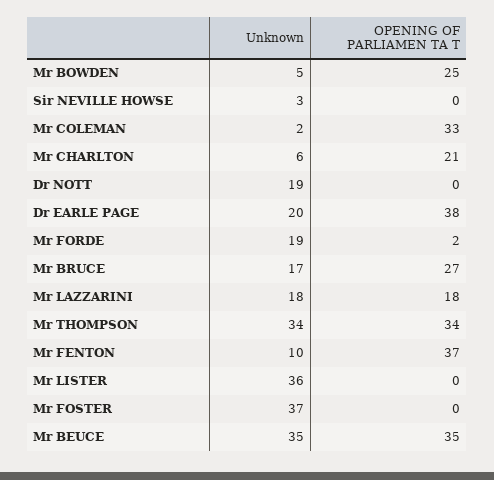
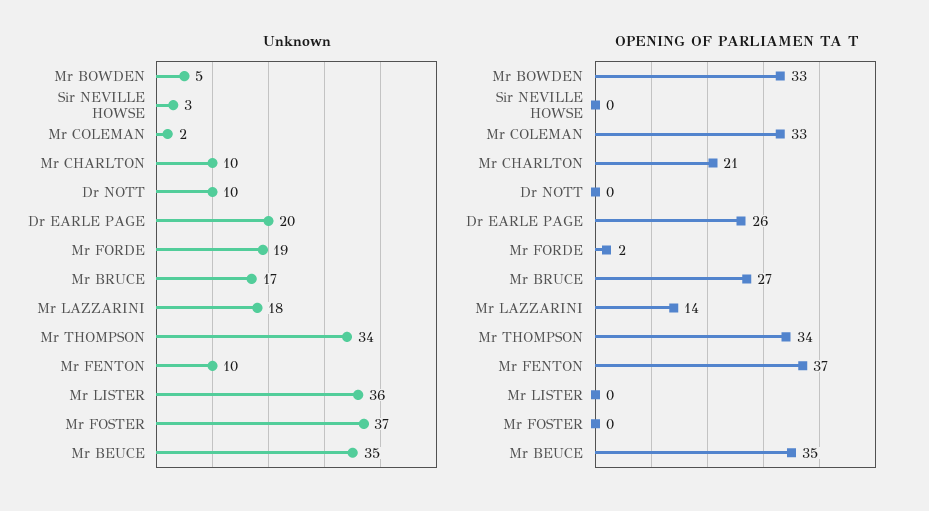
  {
    "Unknown": {
      "Mr BOWDEN": 5,
      "Sir NEVILLE HOWSE": 3,
      "Mr COLEMAN": 2,
-     "Mr CHARLTON": 6,
+     "Mr CHARLTON": 10,
-     "Dr NOTT": 19,
+     "Dr NOTT": 10,
      "Dr EARLE PAGE": 20,
      "Mr FORDE": 19,
      "Mr BRUCE": 17,
      "Mr LAZZARINI": 18,
      "Mr THOMPSON": 34,
      "Mr FENTON": 10,
      "Mr LISTER": 36,
      "Mr FOSTER": 37,
      "Mr BEUCE": 35
    },
    "OPENING OF PARLIAMEN TA T": {
-     "Mr BOWDEN": 25,
+     "Mr BOWDEN": 33,
      "Sir NEVILLE HOWSE": 0,
      "Mr COLEMAN": 33,
      "Mr CHARLTON": 21,
      "Dr NOTT": 0,
-     "Dr EARLE PAGE": 38,
+     "Dr EARLE PAGE": 26,
      "Mr FORDE": 2,
      "Mr BRUCE": 27,
-     "Mr LAZZARINI": 18,
+     "Mr LAZZARINI": 14,
      "Mr THOMPSON": 34,
      "Mr FENTON": 37,
      "Mr LISTER": 0,
      "Mr FOSTER": 0,
      "Mr BEUCE": 35
    }
  }

